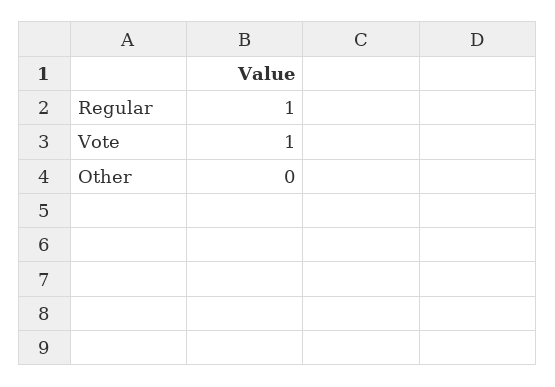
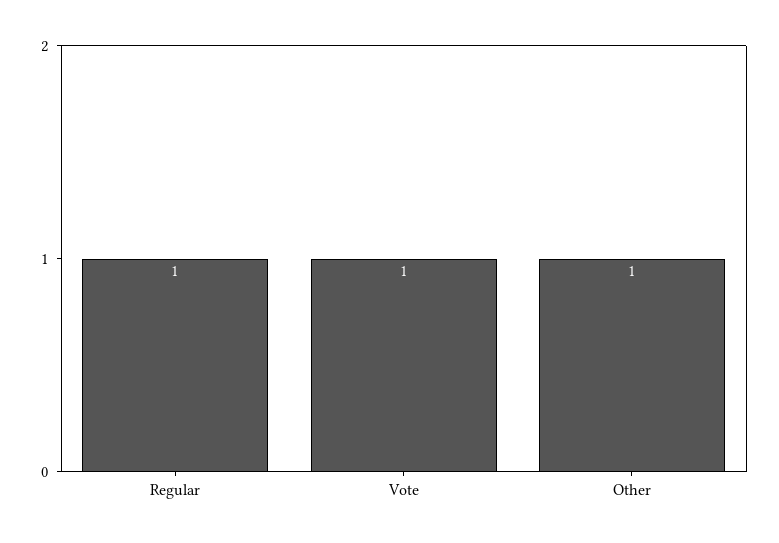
  {
    "Regular": 1,
    "Vote": 1,
-   "Other": 0
+   "Other": 1
  }

